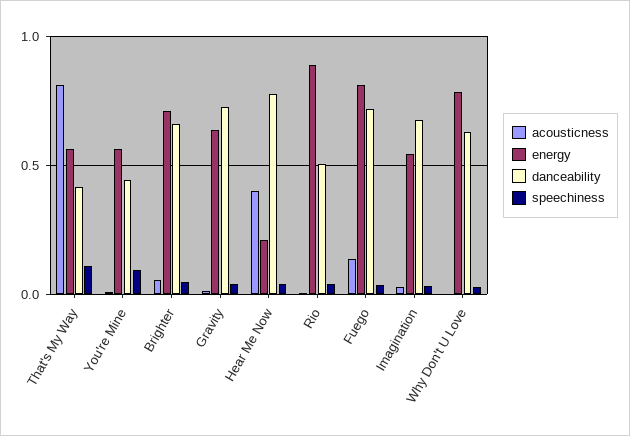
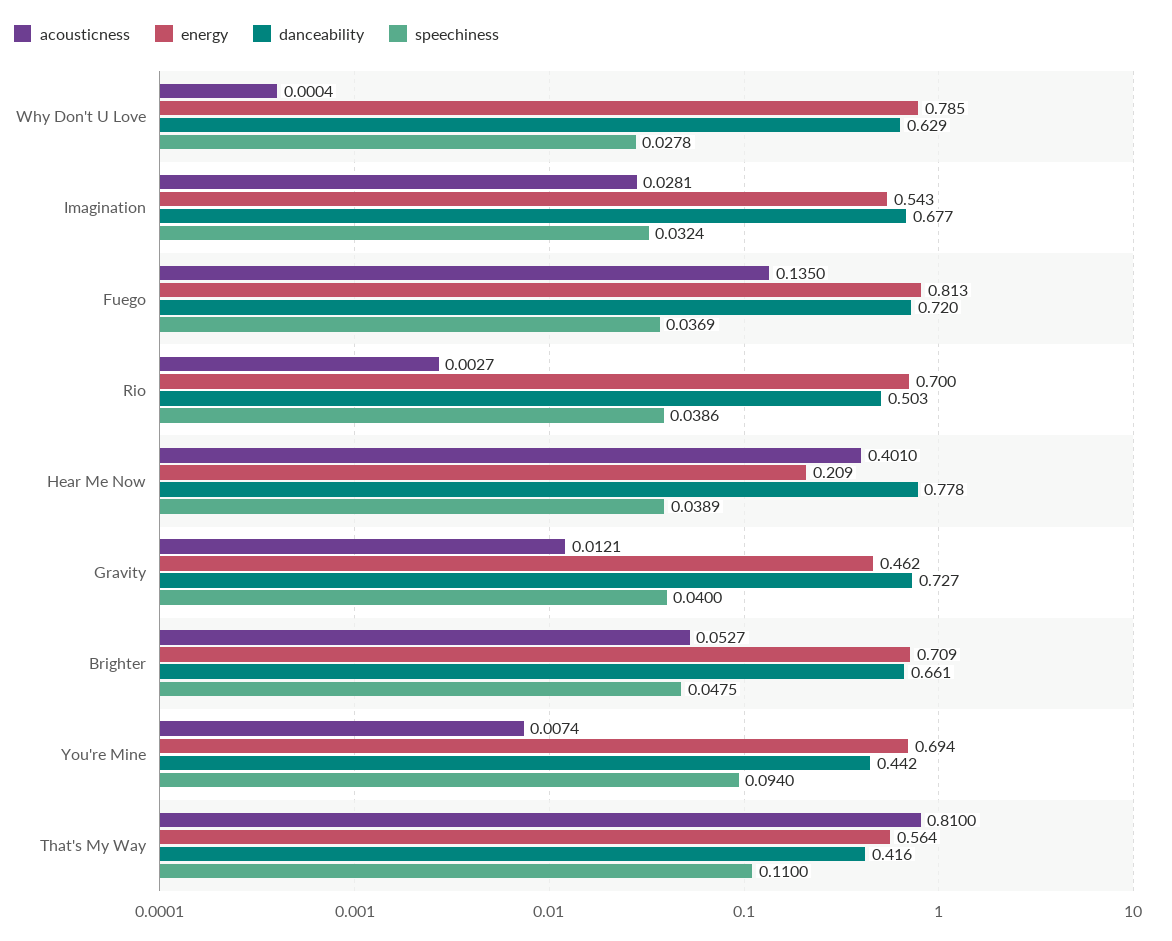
  {
    "acousticness": {
      "That's My Way": 0.81,
      "You're Mine": 0.0074,
      "Brighter": 0.0527,
      "Gravity": 0.0121,
      "Hear Me Now": 0.401,
      "Rio": 0.0027,
      "Fuego": 0.135,
      "Imagination": 0.0281,
      "Why Don't U Love": 0.0004
    },
    "energy": {
      "That's My Way": 0.564,
-     "You're Mine": 0.55,
+     "You're Mine": 0.694,
      "Brighter": 0.709,
-     "Gravity": 0.65,
+     "Gravity": 0.462,
      "Hear Me Now": 0.209,
-     "Rio": 0.9,
+     "Rio": 0.7,
      "Fuego": 0.813,
      "Imagination": 0.543,
      "Why Don't U Love": 0.785
    },
    "danceability": {
      "That's My Way": 0.416,
      "You're Mine": 0.442,
      "Brighter": 0.661,
      "Gravity": 0.727,
      "Hear Me Now": 0.778,
      "Rio": 0.503,
      "Fuego": 0.72,
      "Imagination": 0.677,
      "Why Don't U Love": 0.629
    },
    "speechiness": {
      "That's My Way": 0.11,
      "You're Mine": 0.094,
      "Brighter": 0.0475,
      "Gravity": 0.04,
      "Hear Me Now": 0.0389,
      "Rio": 0.0386,
      "Fuego": 0.0369,
      "Imagination": 0.0324,
      "Why Don't U Love": 0.0278
    }
  }

